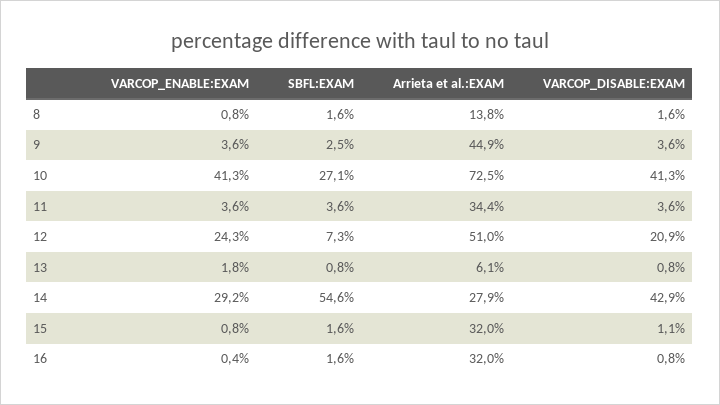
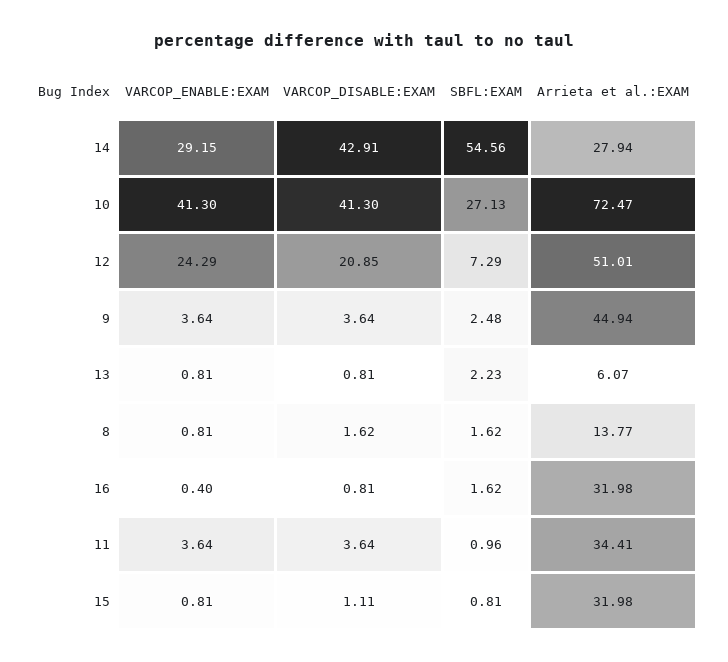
  {
    "VARCOP_ENABLE:EXAM": {
      "8": 0.81,
      "9": 3.64,
      "10": 41.3,
      "11": 3.64,
      "12": 24.29,
-     "13": 1.8,
+     "13": 0.81,
      "14": 29.15,
      "15": 0.81,
      "16": 0.4
    },
    "SBFL:EXAM": {
      "8": 1.62,
      "9": 2.48,
      "10": 27.13,
-     "11": 3.6,
+     "11": 0.96,
      "12": 7.29,
-     "13": 0.8,
+     "13": 2.23,
      "14": 54.56,
-     "15": 1.6,
+     "15": 0.81,
      "16": 1.62
    },
    "Arrieta et al.:EXAM": {
      "8": 13.77,
      "9": 44.94,
      "10": 72.47,
      "11": 34.41,
      "12": 51.01,
      "13": 6.07,
      "14": 27.94,
      "15": 31.98,
      "16": 31.98
    },
    "VARCOP_DISABLE:EXAM": {
      "8": 1.62,
      "9": 3.64,
      "10": 41.3,
      "11": 3.64,
      "12": 20.85,
      "13": 0.81,
      "14": 42.91,
      "15": 1.11,
      "16": 0.81
    }
  }

